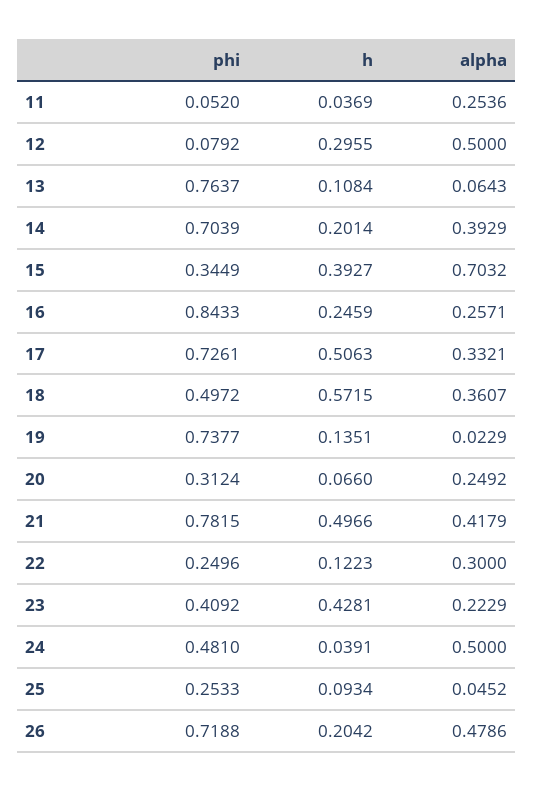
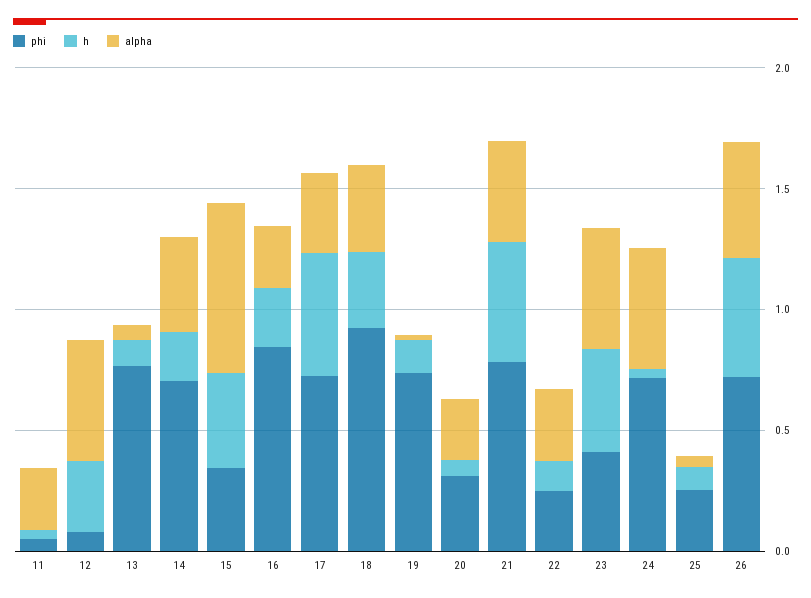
  {
    "phi": {
      "11": 0.052,
      "12": 0.0792,
      "13": 0.7637,
      "14": 0.7039,
      "15": 0.3449,
      "16": 0.8433,
      "17": 0.7261,
-     "18": 0.4972,
+     "18": 0.9,
      "19": 0.7377,
      "20": 0.3124,
      "21": 0.7815,
      "22": 0.2496,
      "23": 0.4092,
-     "24": 0.481,
+     "24": 0.7,
      "25": 0.2533,
      "26": 0.7188
    },
    "h": {
      "11": 0.0369,
      "12": 0.2955,
      "13": 0.1084,
      "14": 0.2014,
      "15": 0.3927,
      "16": 0.2459,
      "17": 0.5063,
-     "18": 0.5715,
+     "18": 0.3,
      "19": 0.1351,
      "20": 0.066,
      "21": 0.4966,
      "22": 0.1223,
      "23": 0.4281,
      "24": 0.0391,
      "25": 0.0934,
-     "26": 0.2042
+     "26": 0.5
    },
    "alpha": {
      "11": 0.2536,
      "12": 0.5,
      "13": 0.0643,
      "14": 0.3929,
      "15": 0.7032,
      "16": 0.2571,
      "17": 0.3321,
      "18": 0.3607,
      "19": 0.0229,
      "20": 0.2492,
      "21": 0.4179,
      "22": 0.3,
-     "23": 0.2229,
+     "23": 0.5,
      "24": 0.5,
      "25": 0.0452,
      "26": 0.4786
    }
  }

